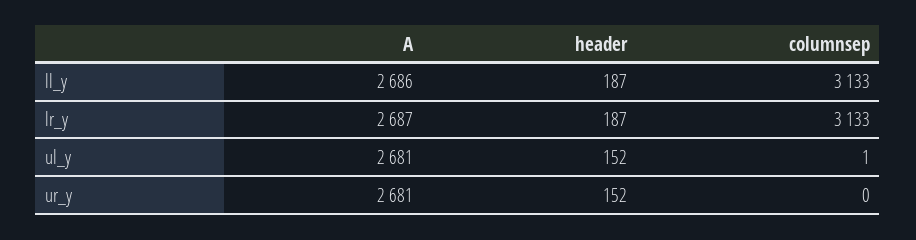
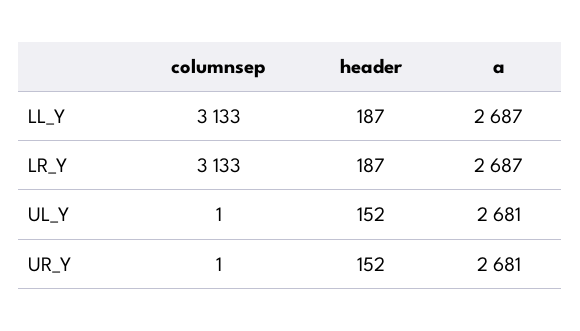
  {
    "A": {
-     "ll_y": 2686,
+     "ll_y": 2687,
      "lr_y": 2687,
      "ul_y": 2681,
      "ur_y": 2681
    },
    "header": {
      "ll_y": 187,
      "lr_y": 187,
      "ul_y": 152,
      "ur_y": 152
    },
    "columnsep": {
      "ll_y": 3133,
      "lr_y": 3133,
      "ul_y": 1,
-     "ur_y": 0
+     "ur_y": 1
    }
  }

